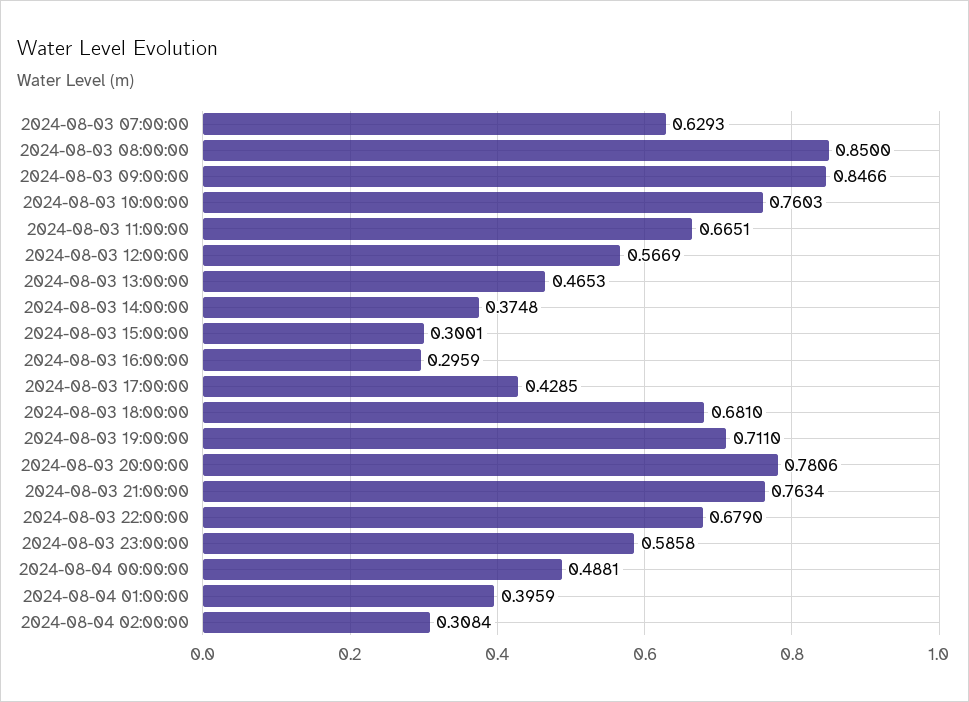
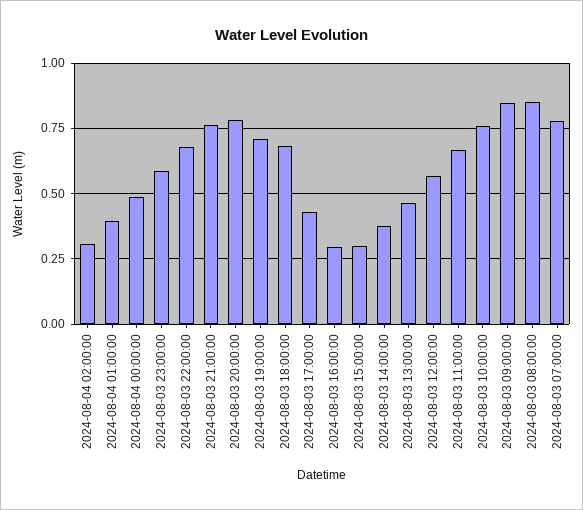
  {
-   "2024-08-03 07:00:00": 0.6293,
+   "2024-08-03 07:00:00": 0.775,
    "2024-08-03 08:00:00": 0.85,
    "2024-08-03 09:00:00": 0.8466,
    "2024-08-03 10:00:00": 0.7603,
    "2024-08-03 11:00:00": 0.6651,
    "2024-08-03 12:00:00": 0.5669,
    "2024-08-03 13:00:00": 0.4653,
    "2024-08-03 14:00:00": 0.3748,
    "2024-08-03 15:00:00": 0.3001,
    "2024-08-03 16:00:00": 0.2959,
    "2024-08-03 17:00:00": 0.4285,
    "2024-08-03 18:00:00": 0.681,
    "2024-08-03 19:00:00": 0.711,
    "2024-08-03 20:00:00": 0.7806,
    "2024-08-03 21:00:00": 0.7634,
    "2024-08-03 22:00:00": 0.679,
    "2024-08-03 23:00:00": 0.5858,
    "2024-08-04 00:00:00": 0.4881,
    "2024-08-04 01:00:00": 0.3959,
    "2024-08-04 02:00:00": 0.3084
  }

